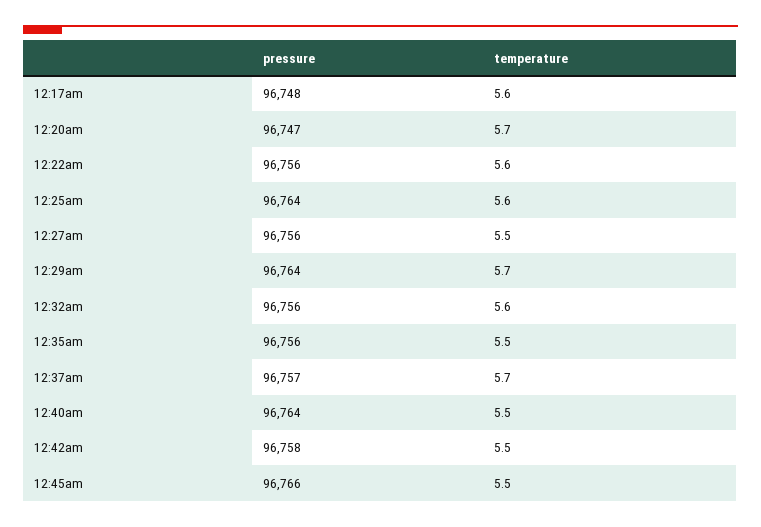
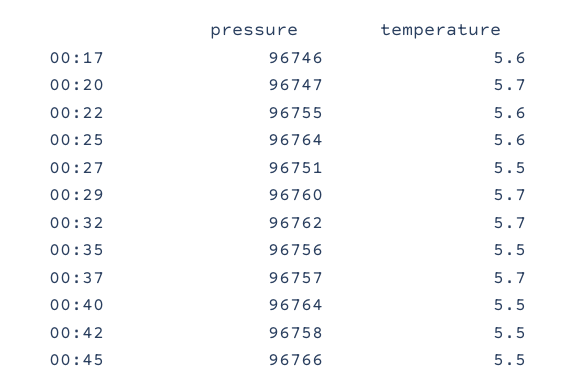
  {
    "pressure": {
-     "12:17am": 96748,
+     "12:17am": 96746,
      "12:20am": 96747,
-     "12:22am": 96756,
+     "12:22am": 96755,
      "12:25am": 96764,
-     "12:27am": 96756,
+     "12:27am": 96751,
-     "12:29am": 96764,
+     "12:29am": 96760,
-     "12:32am": 96756,
+     "12:32am": 96762,
      "12:35am": 96756,
      "12:37am": 96757,
      "12:40am": 96764,
      "12:42am": 96758,
      "12:45am": 96766
    },
    "temperature": {
      "12:17am": 5.6,
      "12:20am": 5.7,
      "12:22am": 5.6,
      "12:25am": 5.6,
      "12:27am": 5.5,
      "12:29am": 5.7,
-     "12:32am": 5.6,
+     "12:32am": 5.7,
      "12:35am": 5.5,
      "12:37am": 5.7,
      "12:40am": 5.5,
      "12:42am": 5.5,
      "12:45am": 5.5
    }
  }

